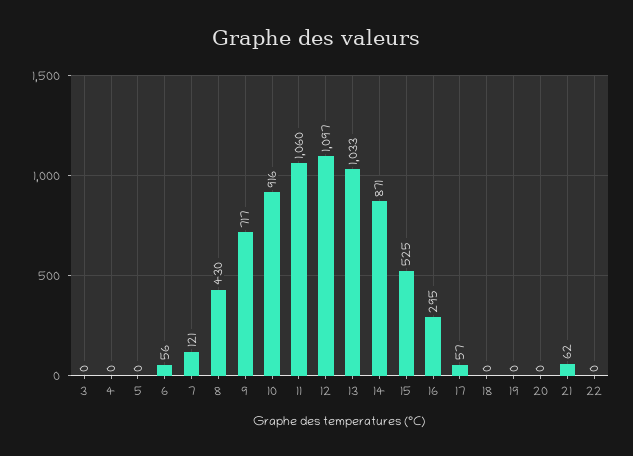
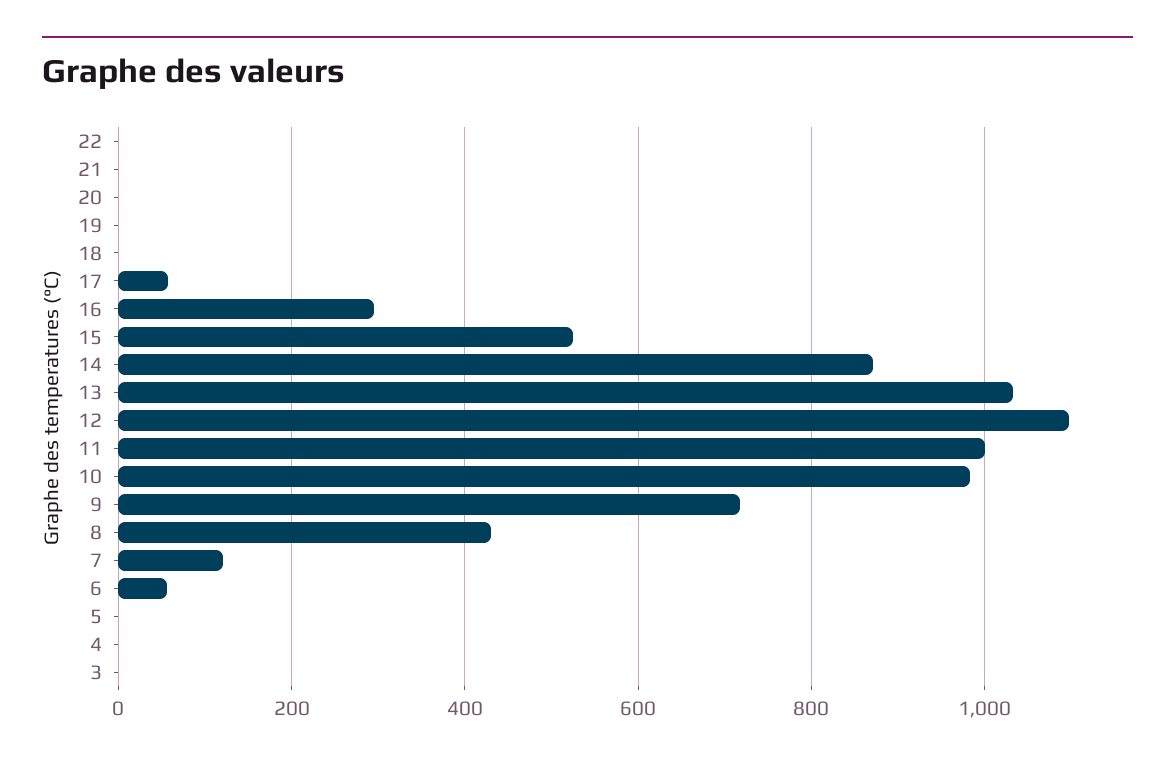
  {
    "3": 0,
    "4": 0,
    "5": 0,
    "6": 56,
    "7": 121,
    "8": 430,
    "9": 717,
-   "10": 916,
+   "10": 980,
-   "11": 1060,
+   "11": 1000,
    "12": 1097,
    "13": 1033,
    "14": 871,
    "15": 525,
    "16": 295,
    "17": 57,
    "18": 0,
    "19": 0,
    "20": 0,
-   "21": 62,
+   "21": 0,
    "22": 0
  }

